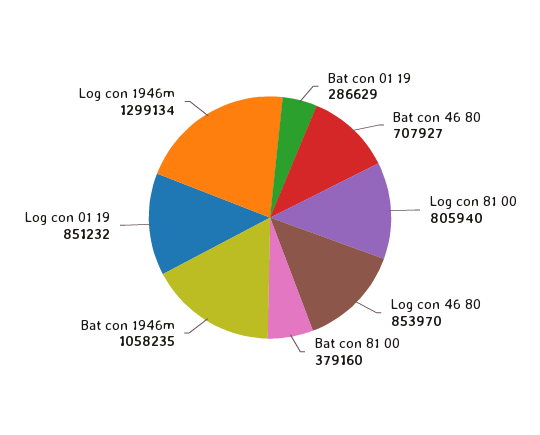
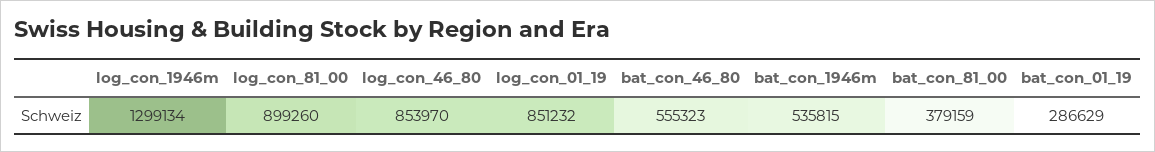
  {
    "Bat con 01 19": 286629,
-   "Bat con 46 80": 707927,
+   "Bat con 46 80": 555323,
-   "Log con 81 00": 805940,
+   "Log con 81 00": 899260,
    "Log con 46 80": 853970,
-   "Bat con 81 00": 379160,
+   "Bat con 81 00": 379159,
-   "Bat con 1946m": 1058235,
+   "Bat con 1946m": 535815,
    "Log con 01 19": 851232,
    "Log con 1946m": 1299134
  }

